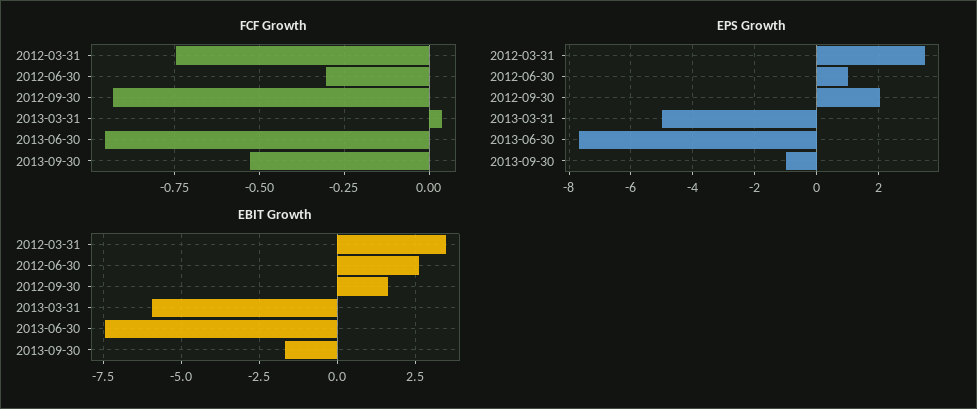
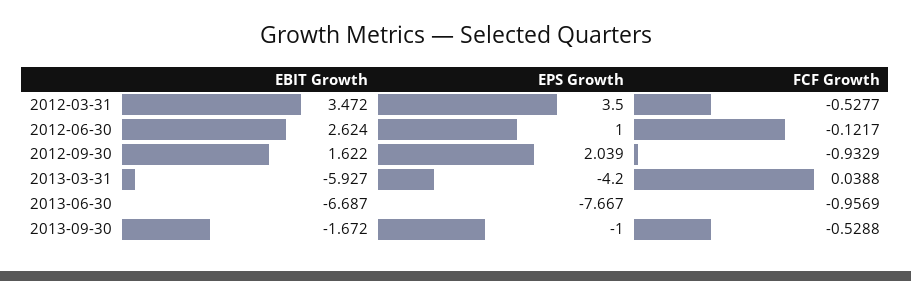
  {
    "FCF Growth": {
-     "2012-03-31": -0.75,
+     "2012-03-31": -0.5277,
-     "2012-06-30": -0.3,
+     "2012-06-30": -0.1217,
      "2012-09-30": -0.9329,
      "2013-03-31": 0.0388,
      "2013-06-30": -0.9569,
      "2013-09-30": -0.5288
    },
    "EPS Growth": {
      "2012-03-31": 3.5,
      "2012-06-30": 1,
      "2012-09-30": 2.039,
-     "2013-03-31": -5,
+     "2013-03-31": -4.2,
      "2013-06-30": -7.667,
      "2013-09-30": -1
    },
    "EBIT Growth": {
      "2012-03-31": 3.472,
      "2012-06-30": 2.624,
      "2012-09-30": 1.622,
      "2013-03-31": -5.927,
-     "2013-06-30": -7.5,
+     "2013-06-30": -6.687,
      "2013-09-30": -1.672
    }
  }

